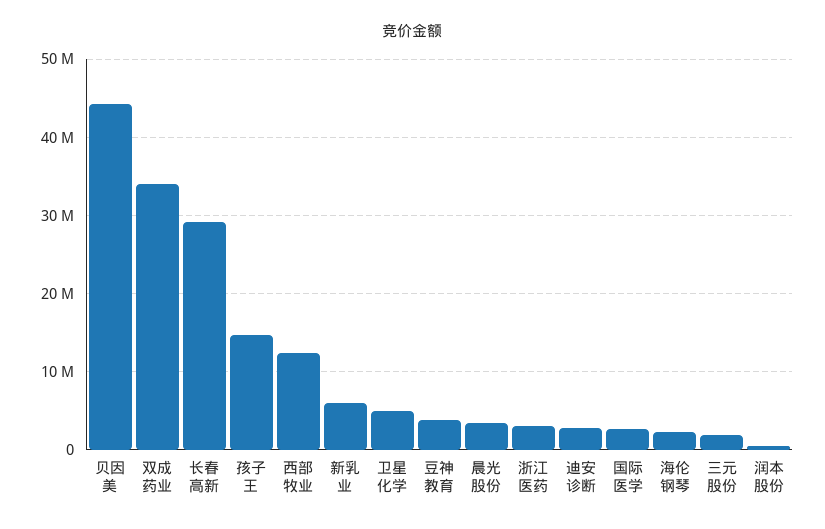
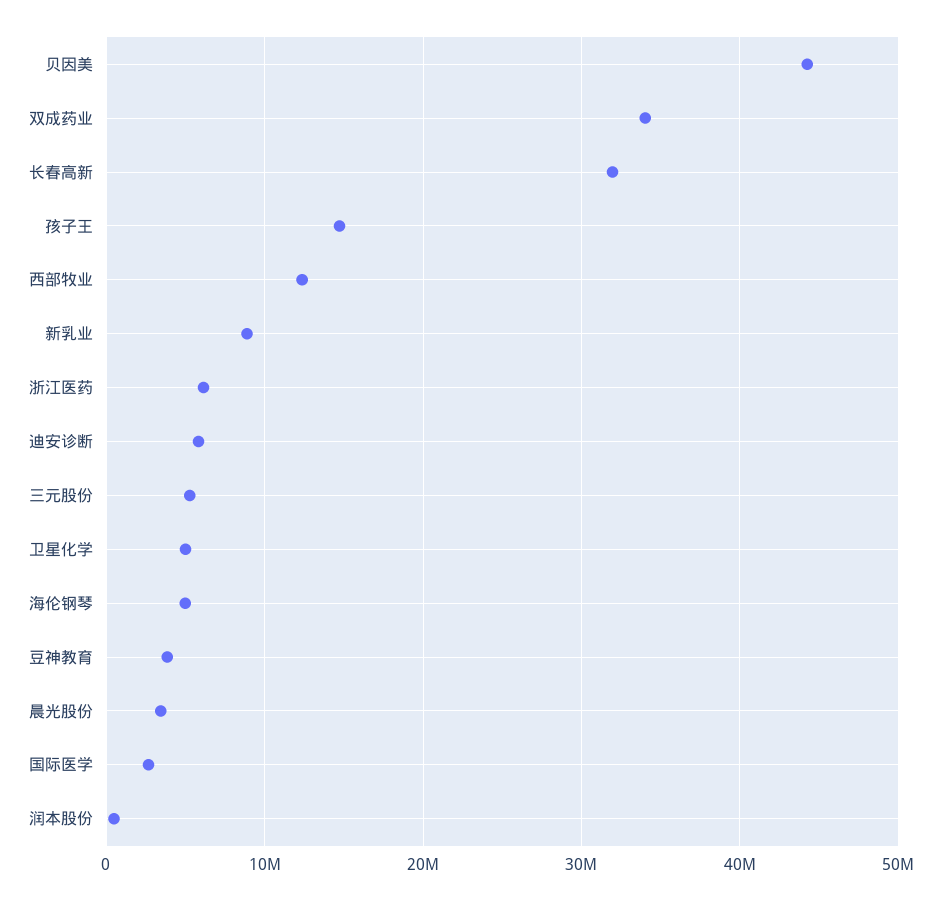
  {
    "贝因美": 44000000,
    "双成药业": 34000000,
-   "长春高新": 29000000,
+   "长春高新": 32000000,
    "孩子王": 15000000,
    "西部牧业": 12000000,
-   "新乳业": 6000000,
+   "新乳业": 9000000,
    "卫星化学": 5000000,
    "豆神教育": 4000000,
    "晨光股份": 3000000,
-   "浙江医药": 3000000,
+   "浙江医药": 6000000,
-   "迪安诊断": 3000000,
+   "迪安诊断": 6000000,
    "国际医学": 3000000,
-   "海伦钢琴": 2000000,
+   "海伦钢琴": 5000000,
-   "三元股份": 2000000,
+   "三元股份": 5000000,
    "润本股份": 0
  }

